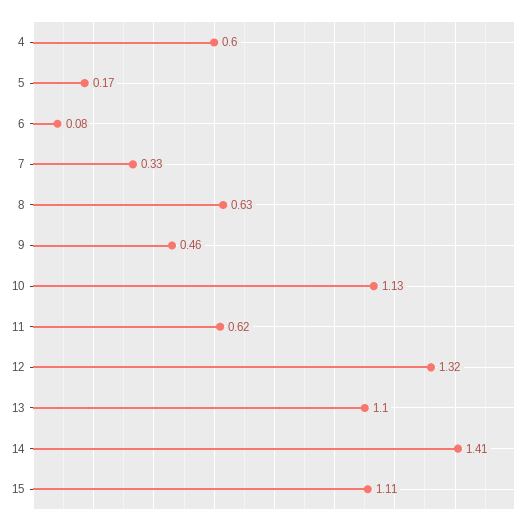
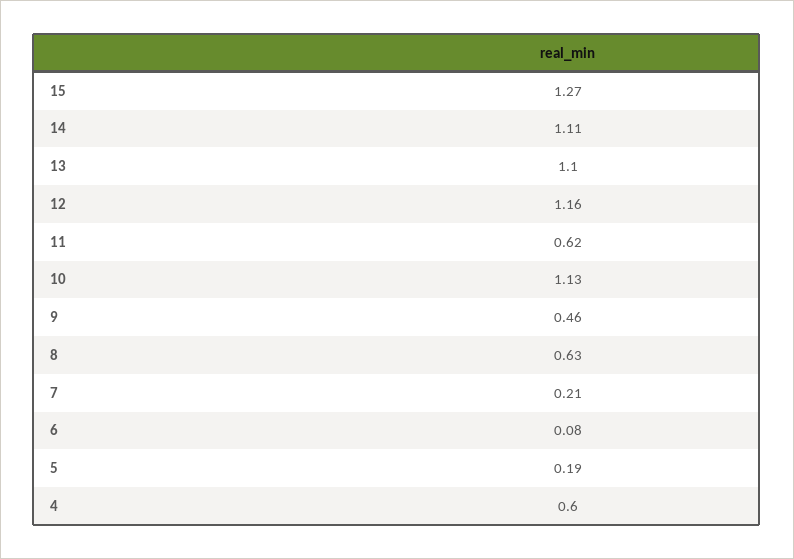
  {
    "4": 0.6,
-   "5": 0.17,
+   "5": 0.19,
    "6": 0.08,
-   "7": 0.33,
+   "7": 0.21,
    "8": 0.63,
    "9": 0.46,
    "10": 1.13,
    "11": 0.62,
-   "12": 1.32,
+   "12": 1.16,
    "13": 1.1,
-   "14": 1.41,
+   "14": 1.11,
-   "15": 1.11
+   "15": 1.27
  }

